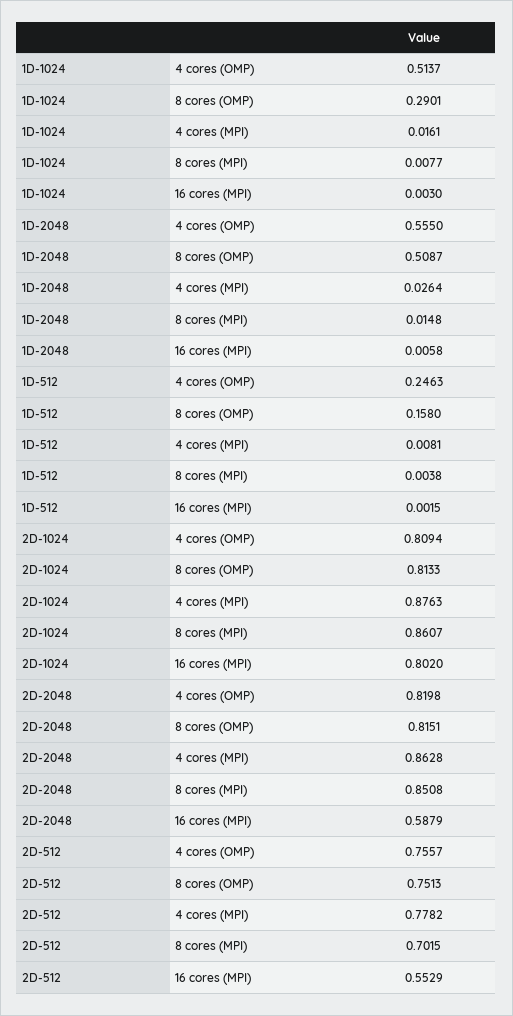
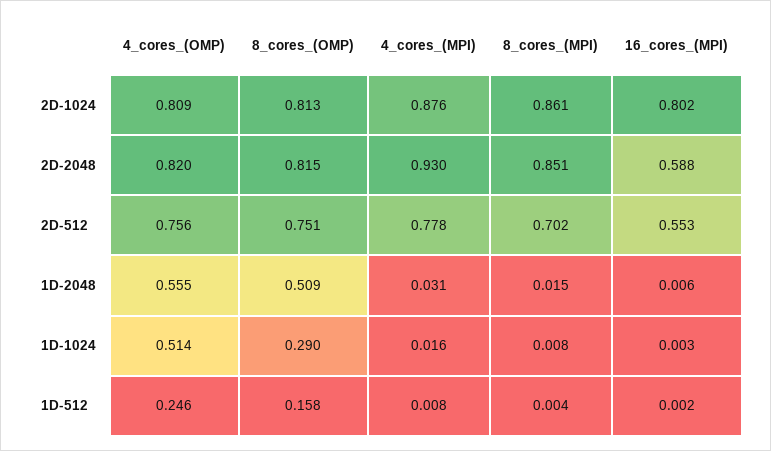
  {
    "1D-1024": {
      "4 cores (OMP)": 0.5137,
      "8 cores (OMP)": 0.2901,
      "4 cores (MPI)": 0.0161,
      "8 cores (MPI)": 0.0077,
      "16 cores (MPI)": 0.003
    },
    "1D-2048": {
      "4 cores (OMP)": 0.555,
      "8 cores (OMP)": 0.5087,
-     "4 cores (MPI)": 0.0264,
+     "4 cores (MPI)": 0.031,
      "8 cores (MPI)": 0.0148,
      "16 cores (MPI)": 0.0058
    },
    "1D-512": {
      "4 cores (OMP)": 0.2463,
      "8 cores (OMP)": 0.158,
      "4 cores (MPI)": 0.0081,
      "8 cores (MPI)": 0.0038,
      "16 cores (MPI)": 0.0015
    },
    "2D-1024": {
      "4 cores (OMP)": 0.8094,
      "8 cores (OMP)": 0.8133,
      "4 cores (MPI)": 0.8763,
      "8 cores (MPI)": 0.8607,
      "16 cores (MPI)": 0.802
    },
    "2D-2048": {
      "4 cores (OMP)": 0.8198,
      "8 cores (OMP)": 0.8151,
-     "4 cores (MPI)": 0.8628,
+     "4 cores (MPI)": 0.93,
      "8 cores (MPI)": 0.8508,
      "16 cores (MPI)": 0.5879
    },
    "2D-512": {
      "4 cores (OMP)": 0.7557,
      "8 cores (OMP)": 0.7513,
      "4 cores (MPI)": 0.7782,
      "8 cores (MPI)": 0.7015,
      "16 cores (MPI)": 0.5529
    }
  }

